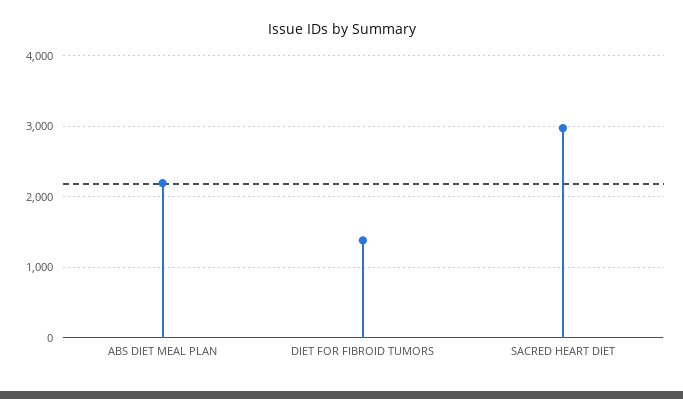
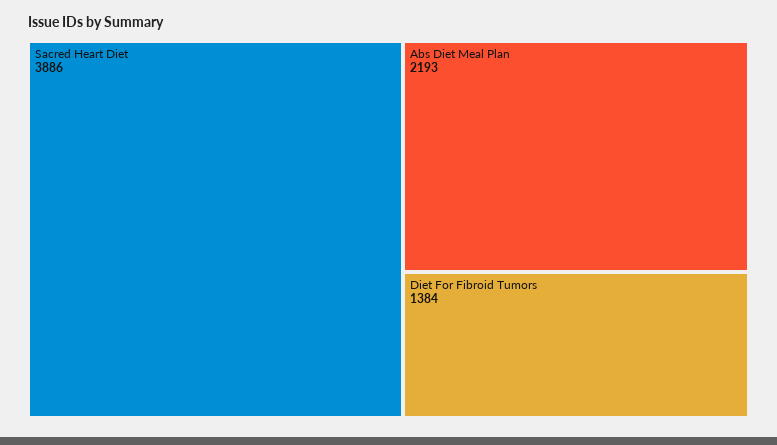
  {
    "ABS DIET MEAL PLAN": 2193,
    "DIET FOR FIBROID TUMORS": 1384,
-   "SACRED HEART DIET": 3000
+   "SACRED HEART DIET": 3886
  }

